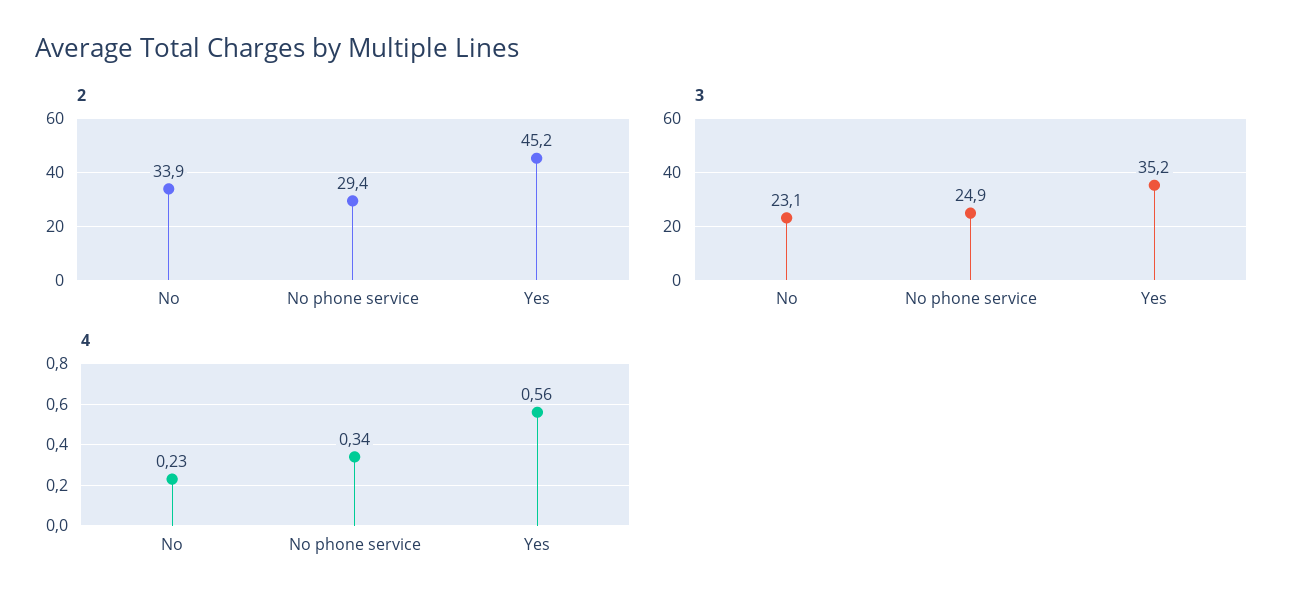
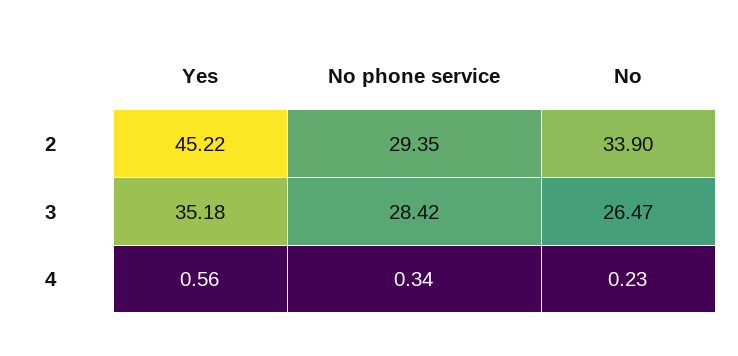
  {
    "2": {
      "No": 33.9,
      "No phone service": 29.35,
      "Yes": 45.22
    },
    "3": {
-     "No": 23.1,
+     "No": 26.47,
-     "No phone service": 24.9,
+     "No phone service": 28.42,
      "Yes": 35.18
    },
    "4": {
      "No": 0.23,
      "No phone service": 0.34,
      "Yes": 0.56
    }
  }

